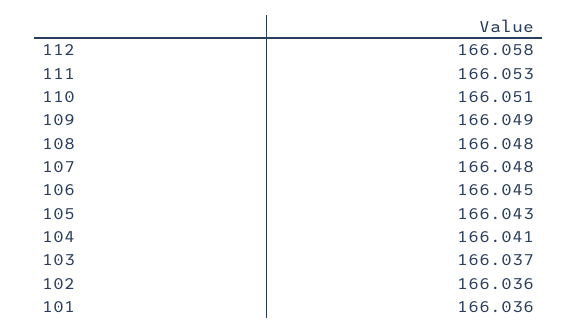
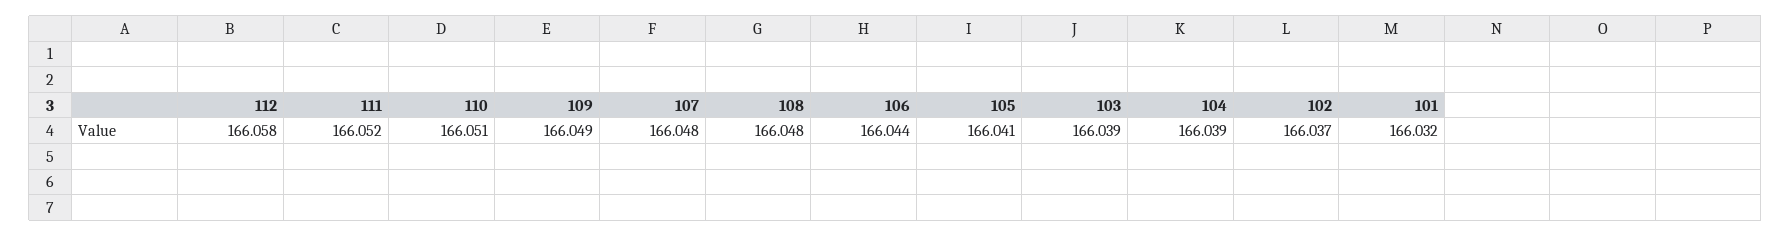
  {
    "112": 166.058,
-   "111": 166.053,
+   "111": 166.052,
    "110": 166.051,
    "109": 166.049,
    "108": 166.048,
    "107": 166.048,
-   "106": 166.045,
+   "106": 166.044,
-   "105": 166.043,
+   "105": 166.041,
-   "104": 166.041,
+   "104": 166.039,
-   "103": 166.037,
+   "103": 166.039,
-   "102": 166.036,
+   "102": 166.037,
-   "101": 166.036
+   "101": 166.032
  }

